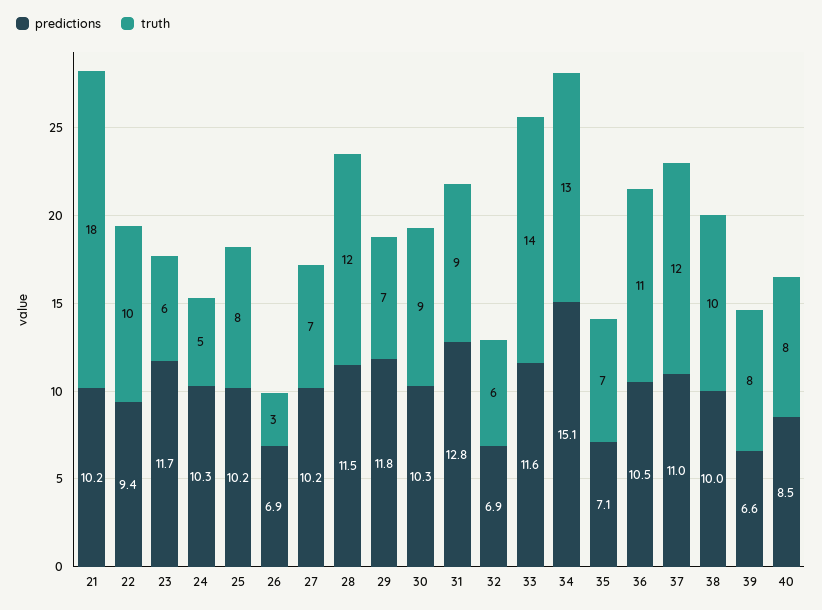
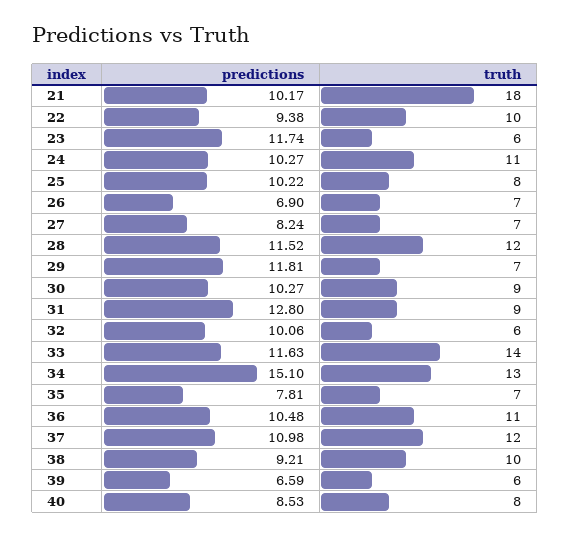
  {
    "predictions": {
      "21": 10.17,
      "22": 9.38,
      "23": 11.74,
      "24": 10.27,
      "25": 10.22,
      "26": 6.9,
-     "27": 10.2,
+     "27": 8.24,
      "28": 11.52,
      "29": 11.81,
      "30": 10.27,
      "31": 12.8,
-     "32": 6.9,
+     "32": 10.06,
      "33": 11.63,
      "34": 15.1,
-     "35": 7.1,
+     "35": 7.81,
      "36": 10.48,
      "37": 10.98,
-     "38": 10,
+     "38": 9.21,
      "39": 6.59,
      "40": 8.53
    },
    "truth": {
      "21": 18,
      "22": 10,
      "23": 6,
-     "24": 5,
+     "24": 11,
      "25": 8,
-     "26": 3,
+     "26": 7,
      "27": 7,
      "28": 12,
      "29": 7,
      "30": 9,
      "31": 9,
      "32": 6,
      "33": 14,
      "34": 13,
      "35": 7,
      "36": 11,
      "37": 12,
      "38": 10,
-     "39": 8,
+     "39": 6,
      "40": 8
    }
  }

